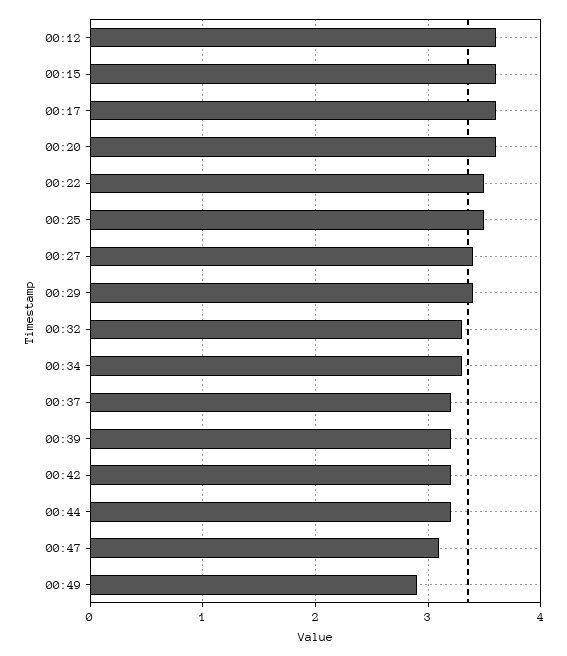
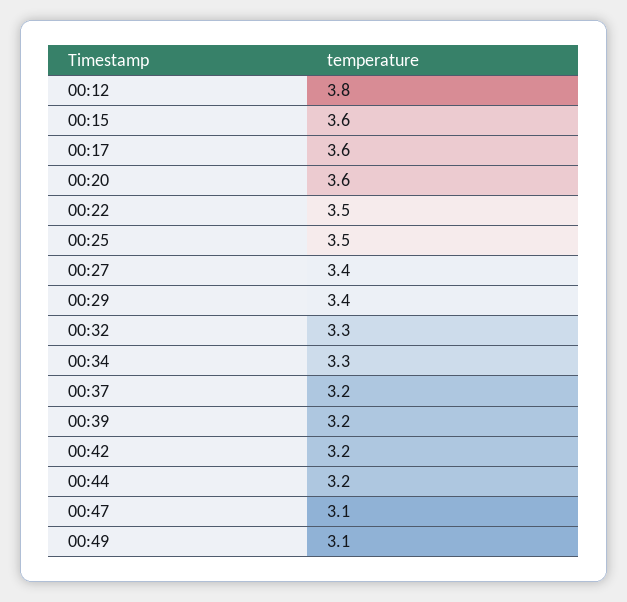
  {
-   "00:12": 3.6,
+   "00:12": 3.8,
    "00:15": 3.6,
    "00:17": 3.6,
    "00:20": 3.6,
    "00:22": 3.5,
    "00:25": 3.5,
    "00:27": 3.4,
    "00:29": 3.4,
    "00:32": 3.3,
    "00:34": 3.3,
    "00:37": 3.2,
    "00:39": 3.2,
    "00:42": 3.2,
    "00:44": 3.2,
    "00:47": 3.1,
-   "00:49": 2.9
+   "00:49": 3.1
  }

